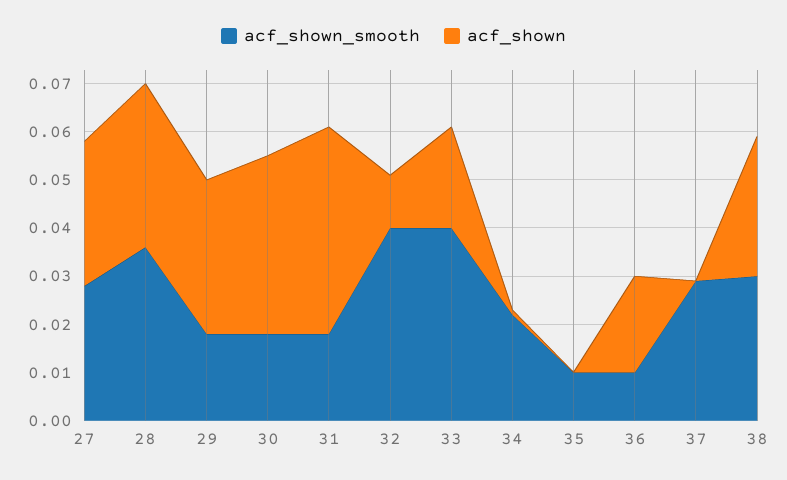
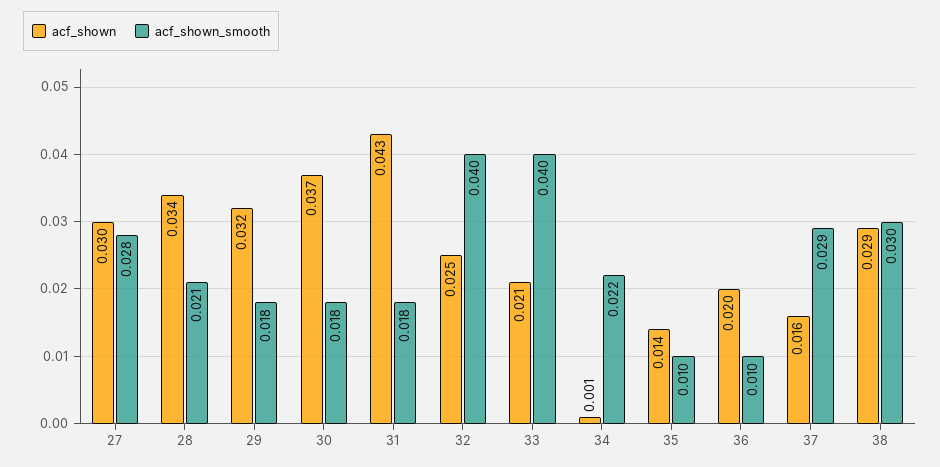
  {
    "acf_shown_smooth": {
      "27": 0.028,
-     "28": 0.035,
+     "28": 0.021,
      "29": 0.018,
      "30": 0.018,
      "31": 0.018,
      "32": 0.04,
      "33": 0.04,
      "34": 0.022,
      "35": 0.01,
      "36": 0.01,
      "37": 0.029,
      "38": 0.03
    },
    "acf_shown": {
      "27": 0.03,
      "28": 0.034,
      "29": 0.032,
      "30": 0.037,
      "31": 0.043,
-     "32": 0.01,
+     "32": 0.025,
      "33": 0.021,
      "34": 0.001,
-     "35": 0,
+     "35": 0.014,
      "36": 0.02,
-     "37": 0,
+     "37": 0.016,
      "38": 0.029
    }
  }

